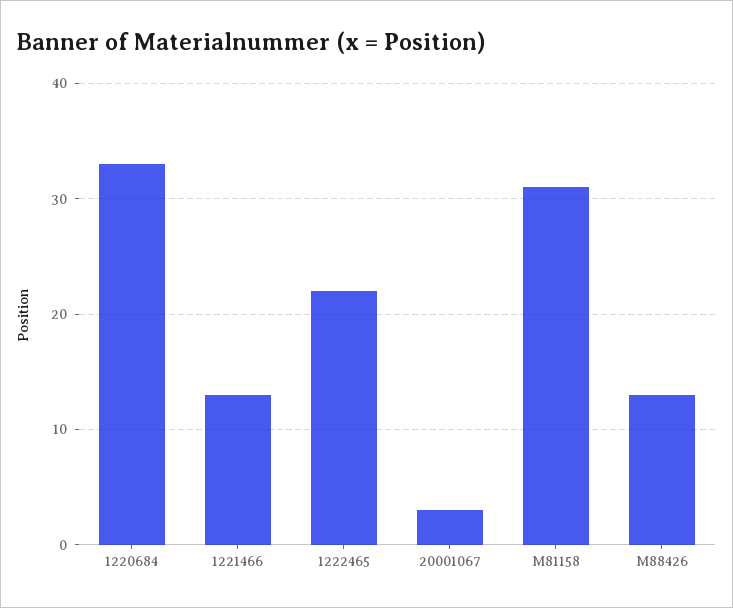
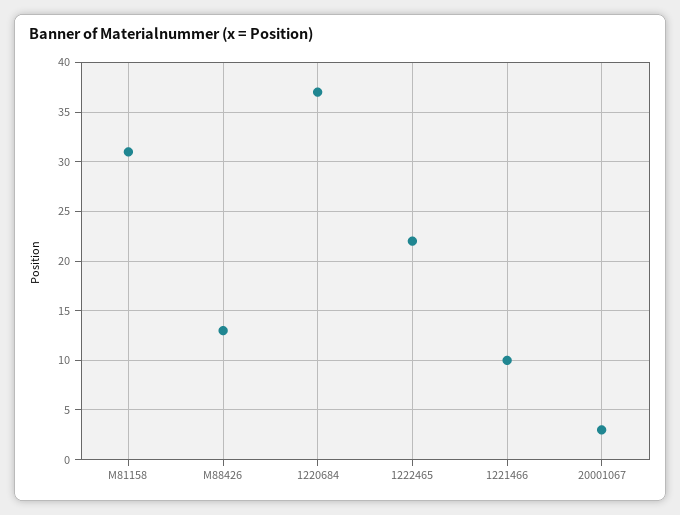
  {
-   "1220684": 33,
+   "1220684": 37,
-   "1221466": 13,
+   "1221466": 10,
    "1222465": 22,
    "20001067": 3,
    "M81158": 31,
    "M88426": 13
  }

